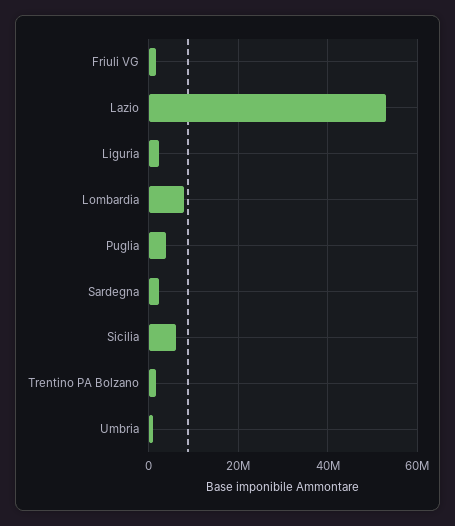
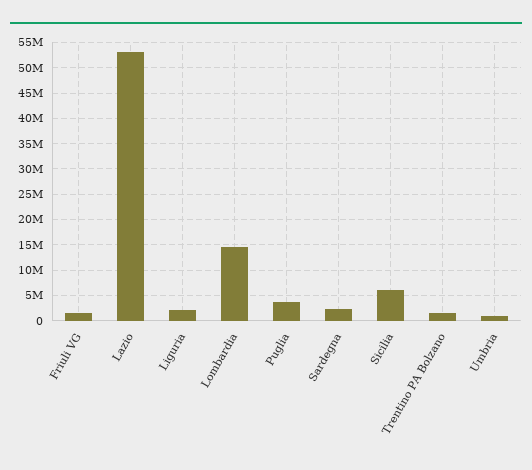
  {
    "Friuli VG": 2000000,
    "Lazio": 54000000,
    "Liguria": 2000000,
-   "Lombardia": 8000000,
+   "Lombardia": 15000000,
    "Puglia": 4000000,
    "Sardegna": 2000000,
    "Sicilia": 6000000,
    "Trentino PA Bolzano": 2000000,
    "Umbria": 0
  }

